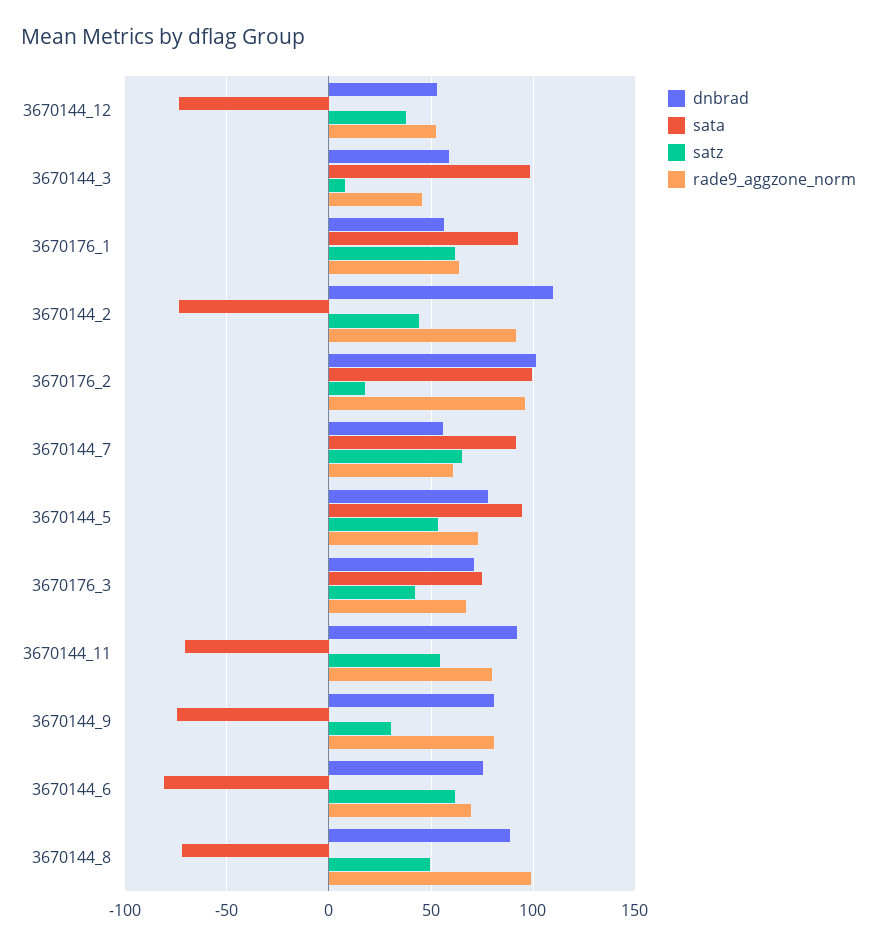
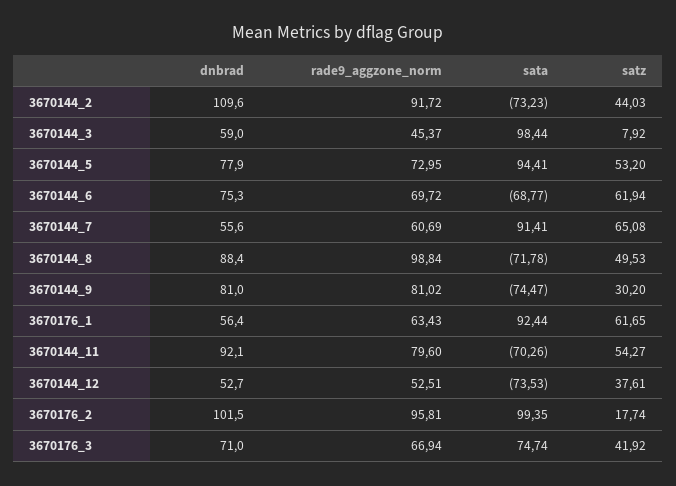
  {
    "dnbrad": {
      "3670144_12": 52.7,
      "3670144_3": 59,
      "3670176_1": 56.4,
      "3670144_2": 109.6,
      "3670176_2": 101.5,
      "3670144_7": 55.6,
      "3670144_5": 77.9,
      "3670176_3": 71,
      "3670144_11": 92.1,
      "3670144_9": 81,
      "3670144_6": 75.3,
      "3670144_8": 88.4
    },
    "sata": {
      "3670144_12": -73.53,
      "3670144_3": 98.44,
      "3670176_1": 92.44,
      "3670144_2": -73.23,
      "3670176_2": 99.35,
      "3670144_7": 91.41,
      "3670144_5": 94.41,
      "3670176_3": 74.74,
      "3670144_11": -70.26,
      "3670144_9": -74.47,
-     "3670144_6": -80,
+     "3670144_6": -68.77,
      "3670144_8": -71.78
    },
    "satz": {
      "3670144_12": 37.61,
      "3670144_3": 7.92,
      "3670176_1": 61.65,
      "3670144_2": 44.03,
      "3670176_2": 17.74,
      "3670144_7": 65.08,
      "3670144_5": 53.2,
      "3670176_3": 41.92,
      "3670144_11": 54.27,
      "3670144_9": 30.2,
      "3670144_6": 61.94,
      "3670144_8": 49.53
    },
    "rade9_aggzone_norm": {
      "3670144_12": 52.51,
      "3670144_3": 45.37,
      "3670176_1": 63.43,
      "3670144_2": 91.72,
      "3670176_2": 95.81,
      "3670144_7": 60.69,
      "3670144_5": 72.95,
      "3670176_3": 66.94,
      "3670144_11": 79.6,
      "3670144_9": 81.02,
      "3670144_6": 69.72,
      "3670144_8": 98.84
    }
  }

